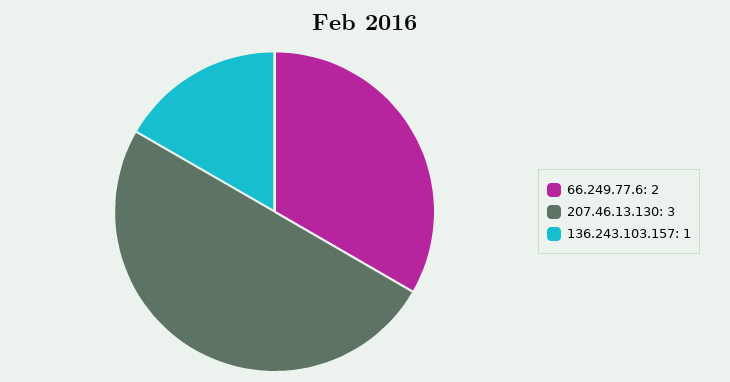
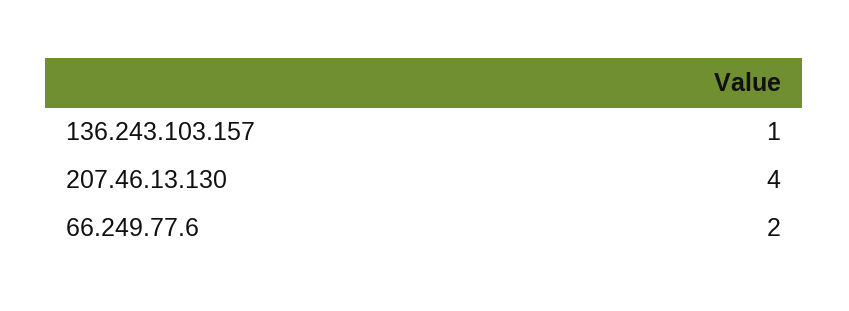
  {
    "66.249.77.6": 2,
-   "207.46.13.130": 3,
+   "207.46.13.130": 4,
    "136.243.103.157": 1
  }

